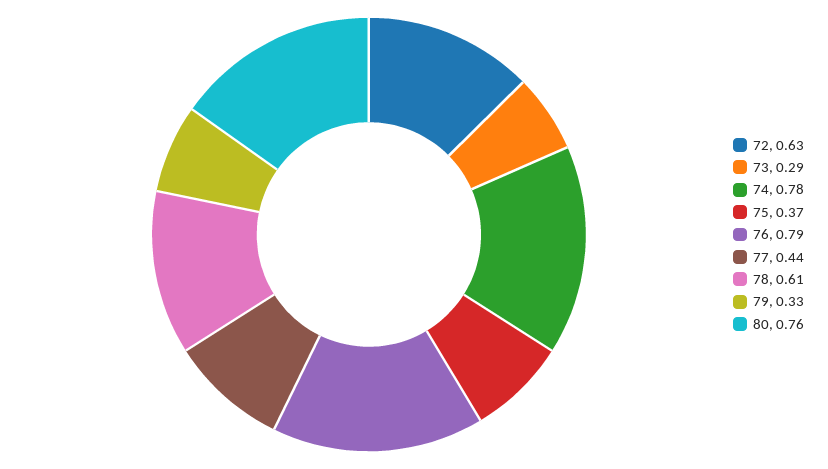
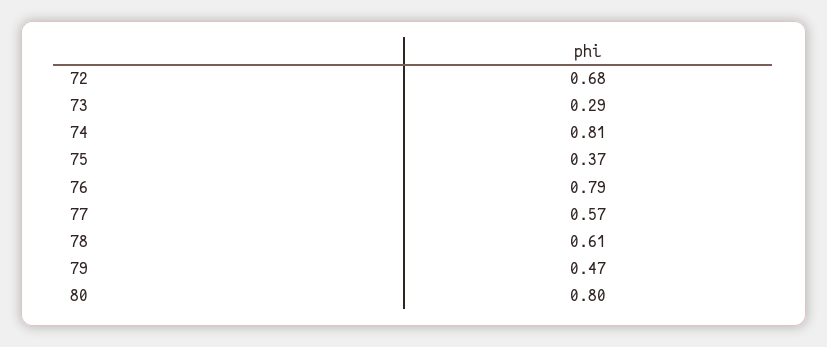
  {
-   "72": 0.63,
+   "72": 0.68,
    "73": 0.29,
-   "74": 0.78,
+   "74": 0.81,
    "75": 0.37,
    "76": 0.79,
-   "77": 0.44,
+   "77": 0.57,
    "78": 0.61,
-   "79": 0.33,
+   "79": 0.47,
-   "80": 0.76
+   "80": 0.8
  }

